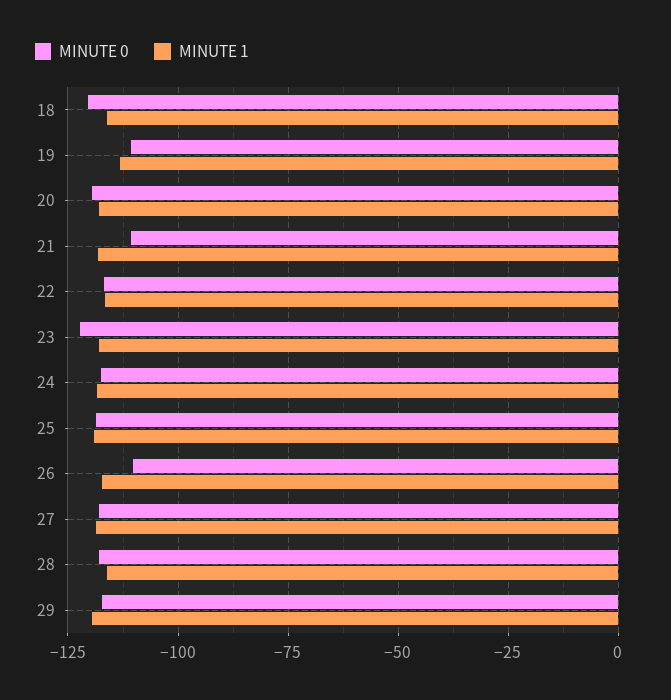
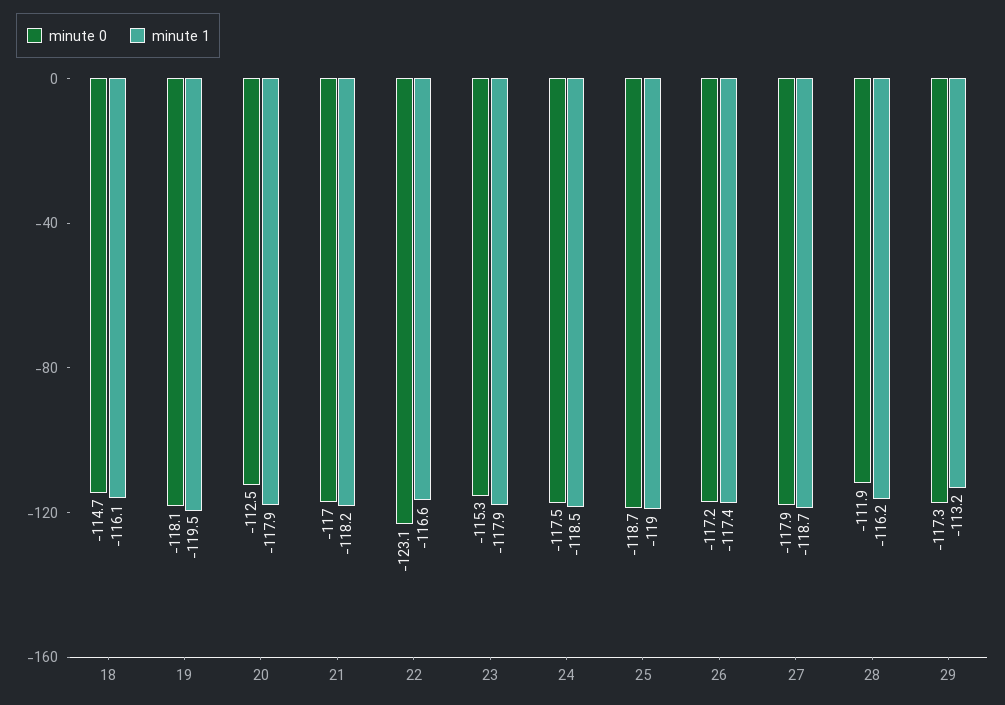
  {
    "MINUTE 0": {
-     "18": -120,
+     "18": -114.7,
-     "19": -110,
+     "19": -118.1,
-     "20": -120,
+     "20": -112.5,
-     "21": -110,
+     "21": -117,
-     "22": -117.5,
+     "22": -123.1,
-     "23": -122.5,
+     "23": -115.3,
      "24": -117.5,
      "25": -118.7,
-     "26": -110,
+     "26": -117.2,
      "27": -117.9,
-     "28": -117.5,
+     "28": -111.9,
      "29": -117.3
    },
    "MINUTE 1": {
      "18": -116.1,
-     "19": -112.5,
+     "19": -119.5,
      "20": -117.9,
      "21": -118.2,
      "22": -116.6,
      "23": -117.9,
      "24": -118.5,
      "25": -119,
      "26": -117.4,
      "27": -118.7,
      "28": -116.2,
-     "29": -120
+     "29": -113.2
    }
  }

